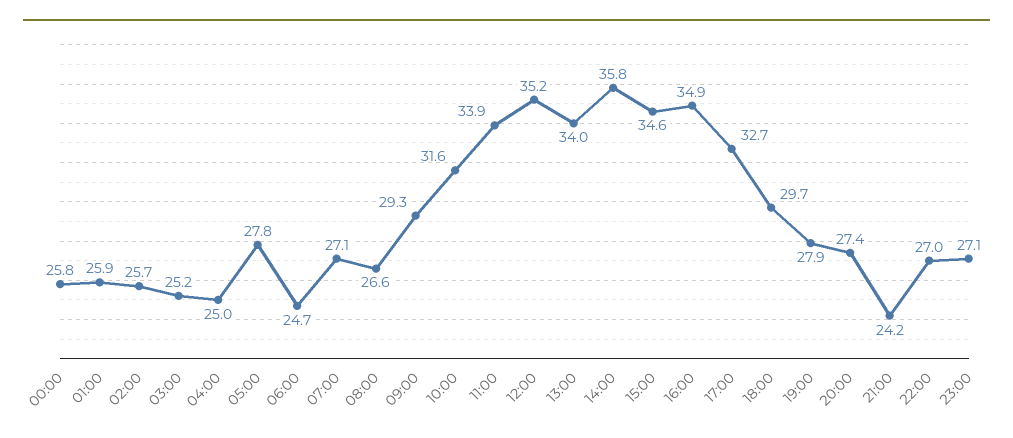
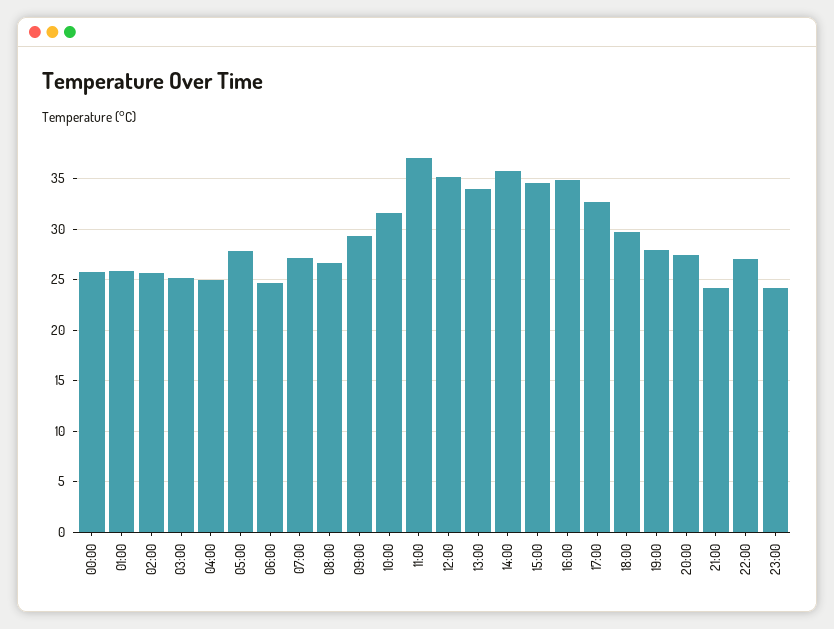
  {
    "00:00": 25.8,
    "01:00": 25.9,
    "02:00": 25.7,
    "03:00": 25.2,
    "04:00": 25,
    "05:00": 27.8,
    "06:00": 24.7,
    "07:00": 27.1,
    "08:00": 26.6,
    "09:00": 29.3,
    "10:00": 31.6,
-   "11:00": 33.9,
+   "11:00": 37,
    "12:00": 35.2,
    "13:00": 34,
    "14:00": 35.8,
    "15:00": 34.6,
    "16:00": 34.9,
    "17:00": 32.7,
    "18:00": 29.7,
    "19:00": 27.9,
    "20:00": 27.4,
    "21:00": 24.2,
    "22:00": 27,
-   "23:00": 27.1
+   "23:00": 24
  }

